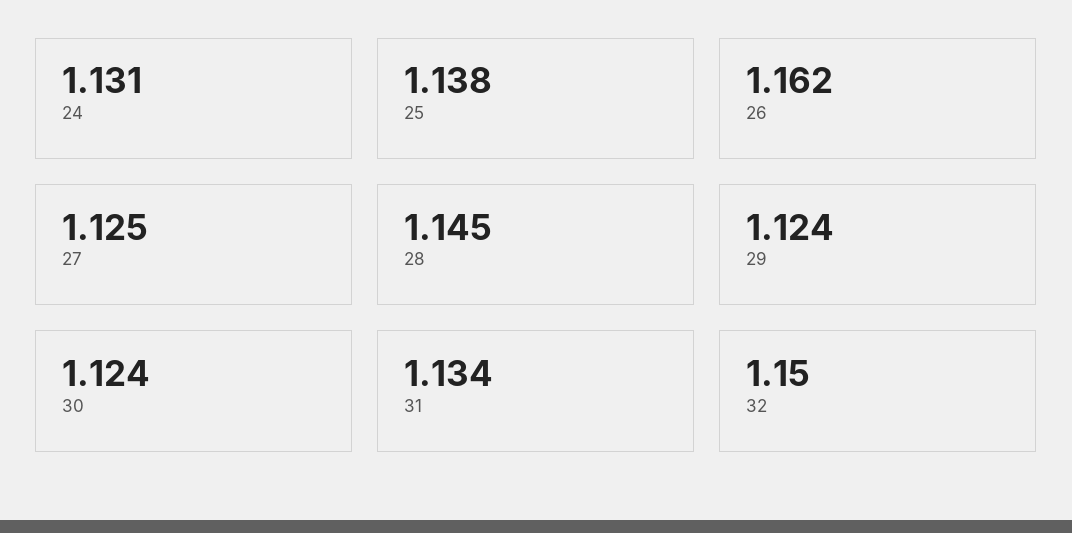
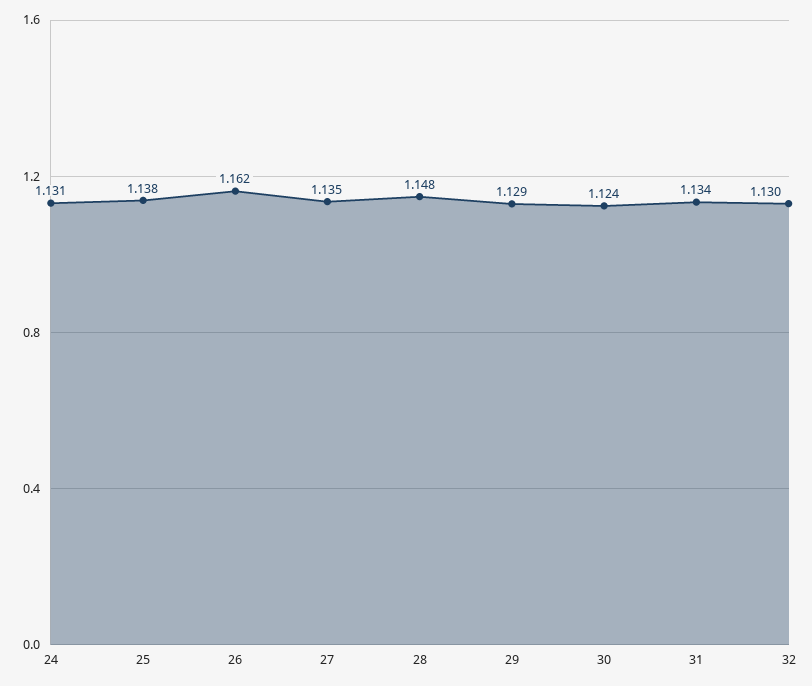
  {
    "24": 1.131,
    "25": 1.138,
    "26": 1.162,
-   "27": 1.125,
+   "27": 1.135,
-   "28": 1.145,
+   "28": 1.148,
-   "29": 1.124,
+   "29": 1.129,
    "30": 1.124,
    "31": 1.134,
-   "32": 1.15
+   "32": 1.13
  }

